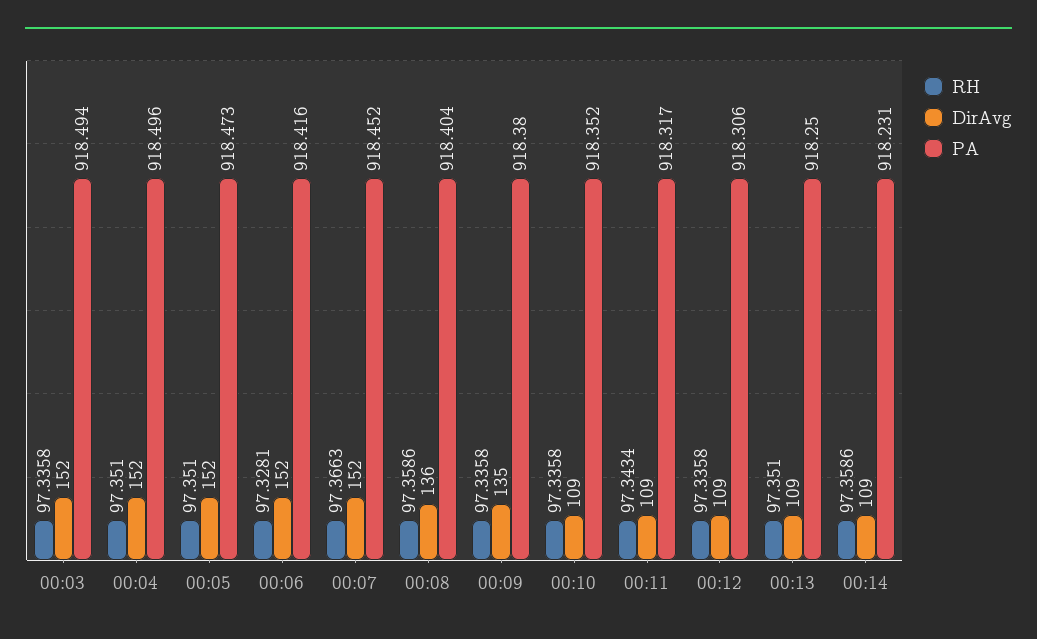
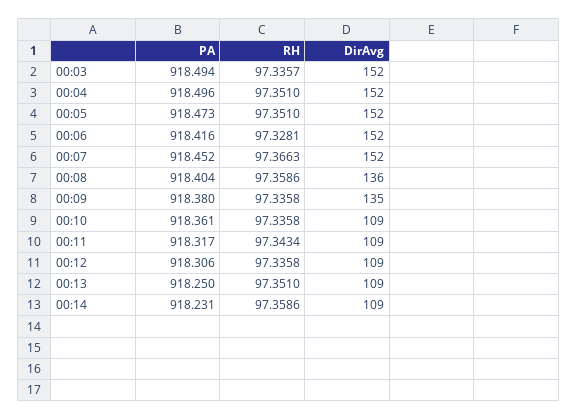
  {
    "RH": {
-     "00:03": 97.3358,
+     "00:03": 97.3357,
      "00:04": 97.351,
      "00:05": 97.351,
      "00:06": 97.3281,
      "00:07": 97.3663,
      "00:08": 97.3586,
      "00:09": 97.3358,
      "00:10": 97.3358,
      "00:11": 97.3434,
      "00:12": 97.3358,
      "00:13": 97.351,
      "00:14": 97.3586
    },
    "DirAvg": {
      "00:03": 152,
      "00:04": 152,
      "00:05": 152,
      "00:06": 152,
      "00:07": 152,
      "00:08": 136,
      "00:09": 135,
      "00:10": 109,
      "00:11": 109,
      "00:12": 109,
      "00:13": 109,
      "00:14": 109
    },
    "PA": {
      "00:03": 918.494,
      "00:04": 918.496,
      "00:05": 918.473,
      "00:06": 918.416,
      "00:07": 918.452,
      "00:08": 918.404,
      "00:09": 918.38,
-     "00:10": 918.352,
+     "00:10": 918.361,
      "00:11": 918.317,
      "00:12": 918.306,
      "00:13": 918.25,
      "00:14": 918.231
    }
  }

